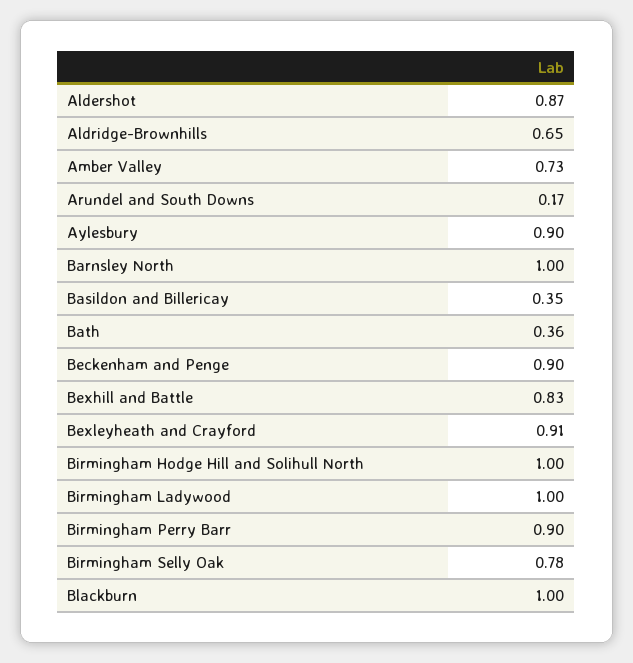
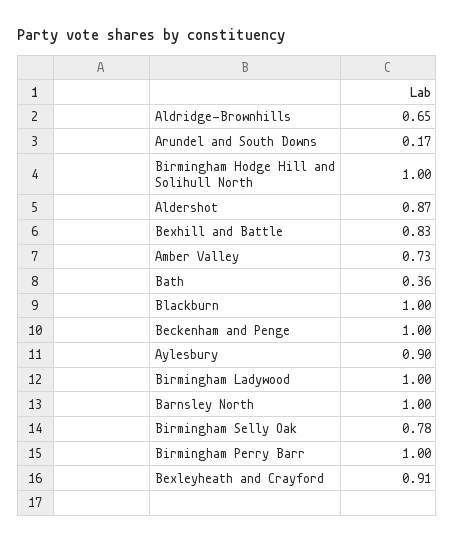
  {
    "Aldershot": 0.87,
    "Aldridge-Brownhills": 0.65,
    "Amber Valley": 0.73,
    "Arundel and South Downs": 0.17,
    "Aylesbury": 0.9,
    "Barnsley North": 1,
-   "Basildon and Billericay": 0.35,
    "Bath": 0.36,
-   "Beckenham and Penge": 0.9,
+   "Beckenham and Penge": 1,
    "Bexhill and Battle": 0.83,
    "Bexleyheath and Crayford": 0.91,
    "Birmingham Hodge Hill and Solihull North": 1,
    "Birmingham Ladywood": 1,
-   "Birmingham Perry Barr": 0.9,
+   "Birmingham Perry Barr": 1,
    "Birmingham Selly Oak": 0.78,
    "Blackburn": 1
  }

